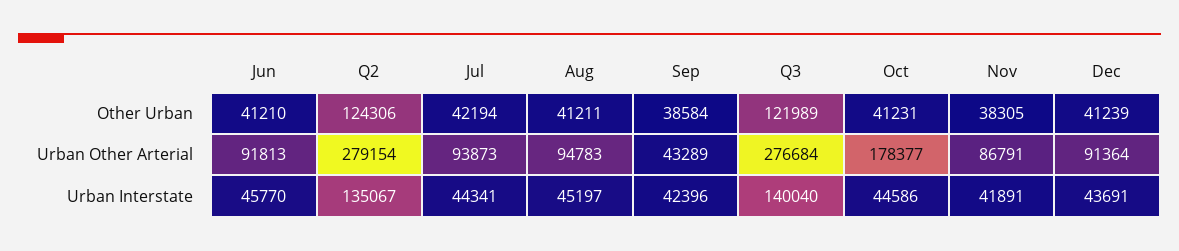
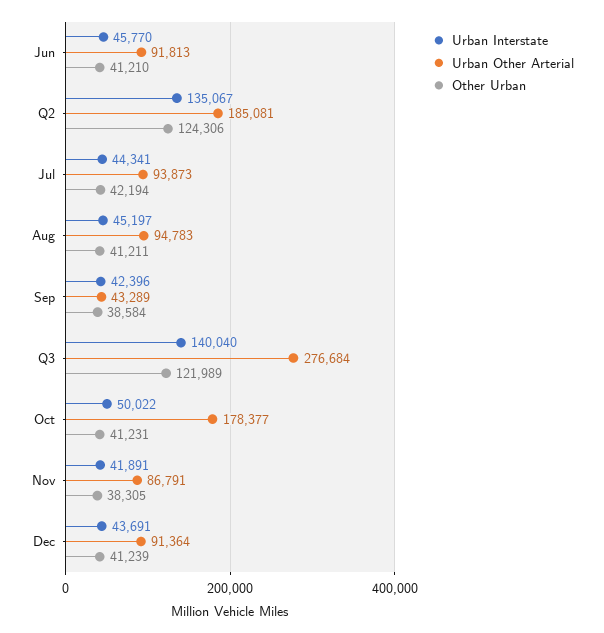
  {
    "Other Urban": {
      "Jun": 41210,
      "Q2": 124306,
      "Jul": 42194,
      "Aug": 41211,
      "Sep": 38584,
      "Q3": 121989,
      "Oct": 41231,
      "Nov": 38305,
      "Dec": 41239
    },
    "Urban Other Arterial": {
      "Jun": 91813,
-     "Q2": 279154,
+     "Q2": 185081,
      "Jul": 93873,
      "Aug": 94783,
      "Sep": 43289,
      "Q3": 276684,
      "Oct": 178377,
      "Nov": 86791,
      "Dec": 91364
    },
    "Urban Interstate": {
      "Jun": 45770,
      "Q2": 135067,
      "Jul": 44341,
      "Aug": 45197,
      "Sep": 42396,
      "Q3": 140040,
-     "Oct": 44586,
+     "Oct": 50022,
      "Nov": 41891,
      "Dec": 43691
    }
  }

